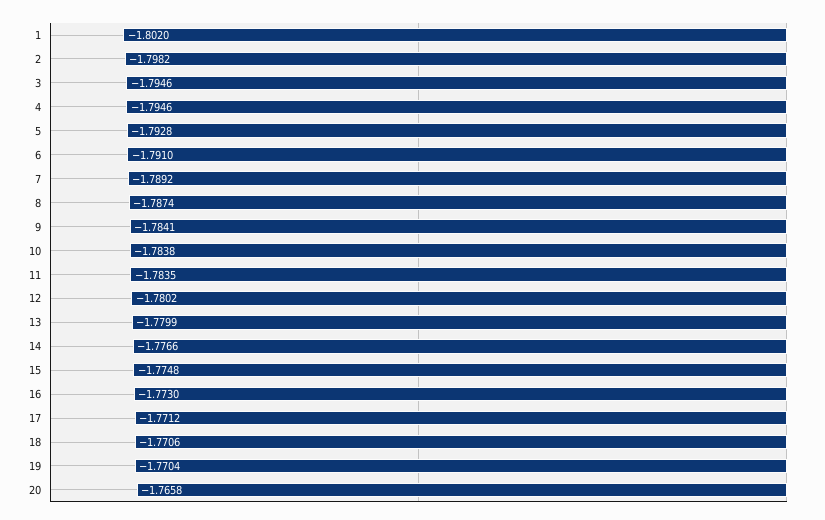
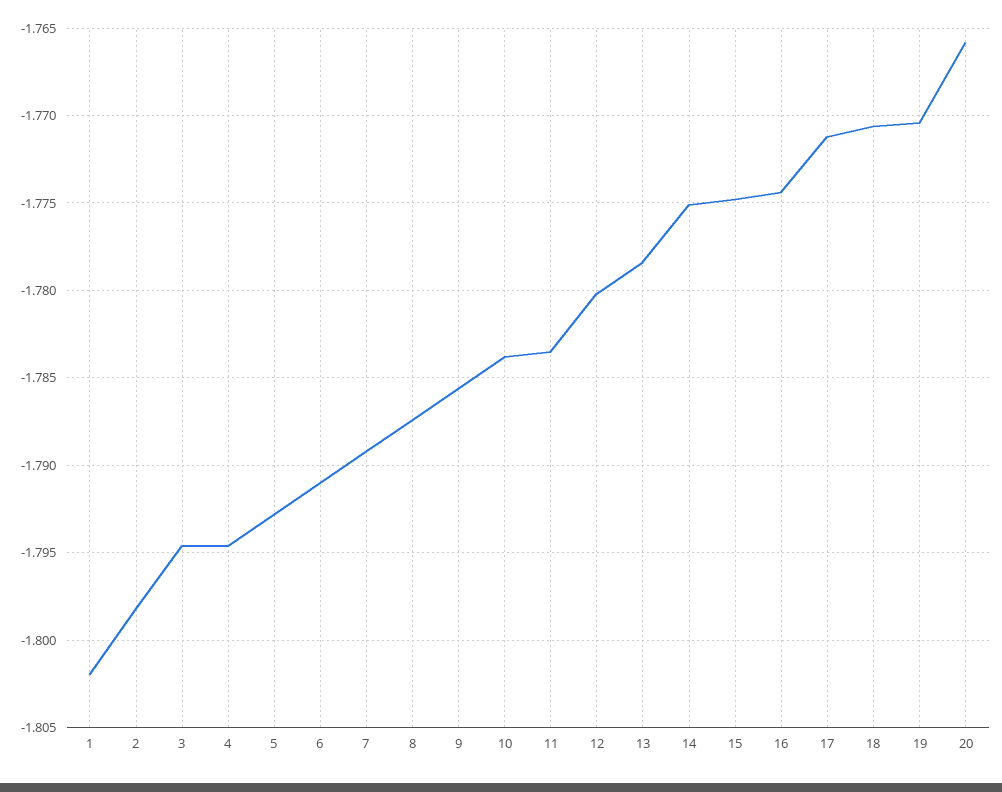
  {
    "1": -1.802,
    "2": -1.7982,
    "3": -1.7946,
    "4": -1.7946,
    "5": -1.7928,
    "6": -1.791,
    "7": -1.7892,
    "8": -1.7874,
-   "9": -1.7841,
+   "9": -1.7855,
    "10": -1.7838,
    "11": -1.7835,
    "12": -1.7802,
-   "13": -1.7799,
+   "13": -1.7785,
-   "14": -1.7766,
+   "14": -1.775,
    "15": -1.7748,
-   "16": -1.773,
+   "16": -1.7745,
    "17": -1.7712,
    "18": -1.7706,
    "19": -1.7704,
    "20": -1.7658
  }

